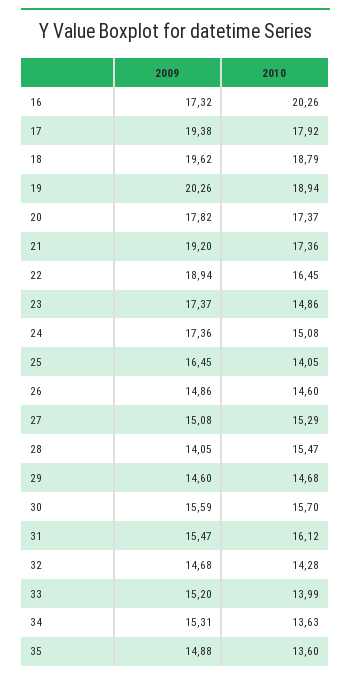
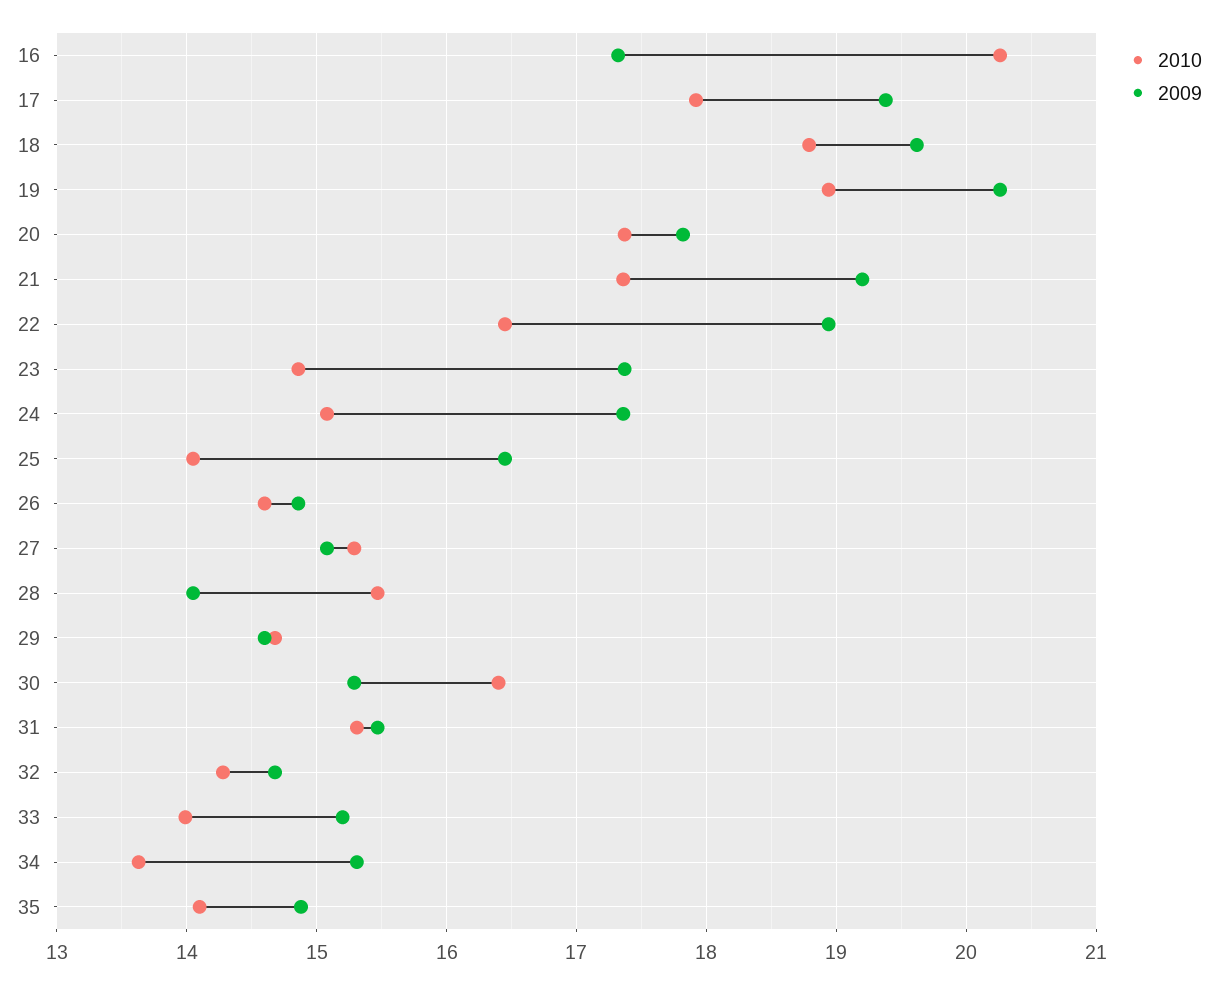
  {
    "2009": {
      "16": 17.32,
      "17": 19.38,
      "18": 19.62,
      "19": 20.26,
      "20": 17.82,
      "21": 19.2,
      "22": 18.94,
      "23": 17.37,
      "24": 17.36,
      "25": 16.45,
      "26": 14.86,
      "27": 15.08,
      "28": 14.05,
      "29": 14.6,
-     "30": 15.59,
+     "30": 15.3,
      "31": 15.47,
      "32": 14.68,
      "33": 15.2,
      "34": 15.31,
      "35": 14.88
    },
    "2010": {
      "16": 20.26,
      "17": 17.92,
      "18": 18.79,
      "19": 18.94,
      "20": 17.37,
      "21": 17.36,
      "22": 16.45,
      "23": 14.86,
      "24": 15.08,
      "25": 14.05,
      "26": 14.6,
      "27": 15.29,
      "28": 15.47,
      "29": 14.68,
-     "30": 15.7,
+     "30": 16.4,
-     "31": 16.12,
+     "31": 15.3,
      "32": 14.28,
      "33": 13.99,
      "34": 13.63,
-     "35": 13.6
+     "35": 14.1
    }
  }

